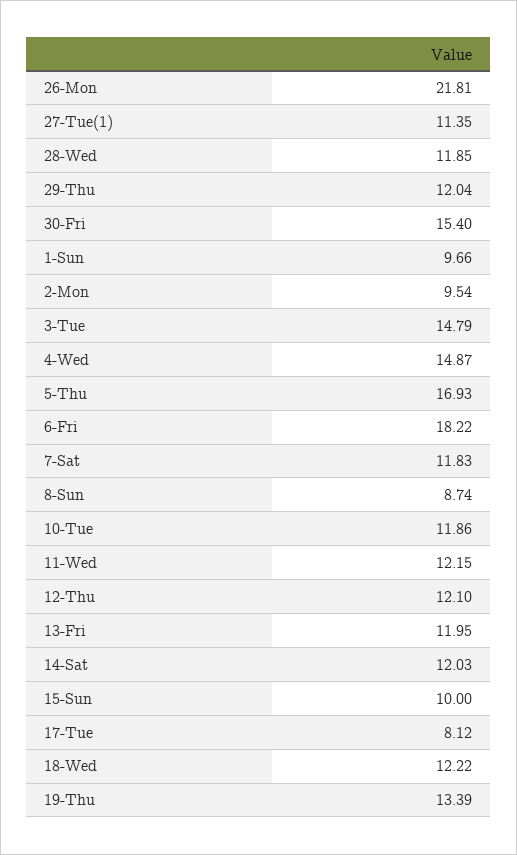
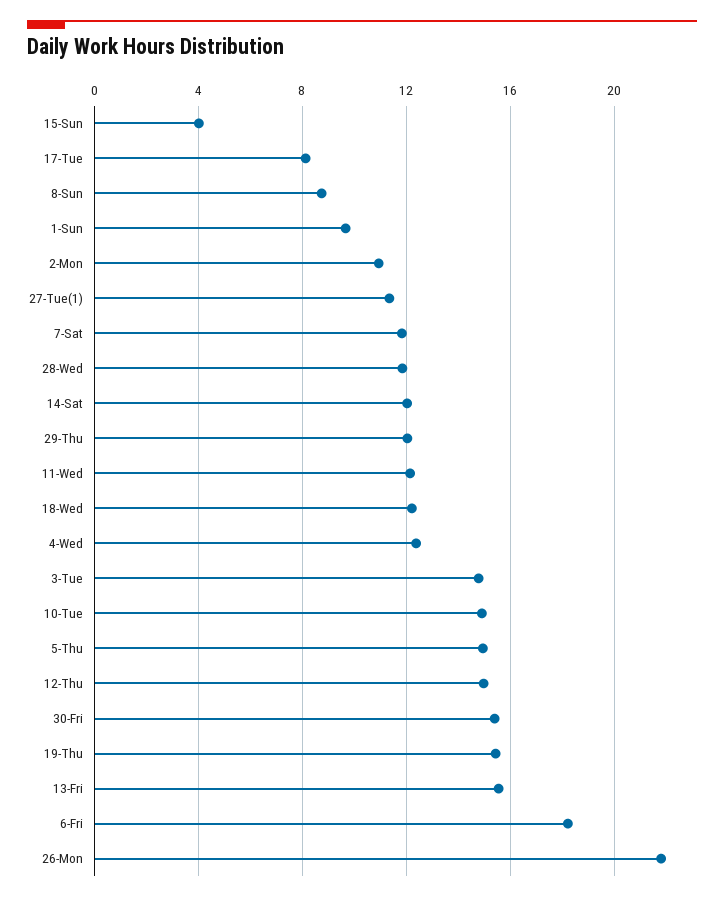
  {
    "26-Mon": 21.81,
    "27-Tue(1)": 11.35,
    "28-Wed": 11.85,
    "29-Thu": 12.04,
    "30-Fri": 15.4,
    "1-Sun": 9.66,
-   "2-Mon": 9.54,
+   "2-Mon": 11,
    "3-Tue": 14.79,
-   "4-Wed": 14.87,
+   "4-Wed": 12.5,
-   "5-Thu": 16.93,
+   "5-Thu": 15,
    "6-Fri": 18.22,
    "7-Sat": 11.83,
    "8-Sun": 8.74,
-   "10-Tue": 11.86,
+   "10-Tue": 15,
    "11-Wed": 12.15,
-   "12-Thu": 12.1,
+   "12-Thu": 15,
-   "13-Fri": 11.95,
+   "13-Fri": 15.5,
    "14-Sat": 12.03,
-   "15-Sun": 10,
+   "15-Sun": 4,
    "17-Tue": 8.12,
    "18-Wed": 12.22,
-   "19-Thu": 13.39
+   "19-Thu": 15.5
  }

